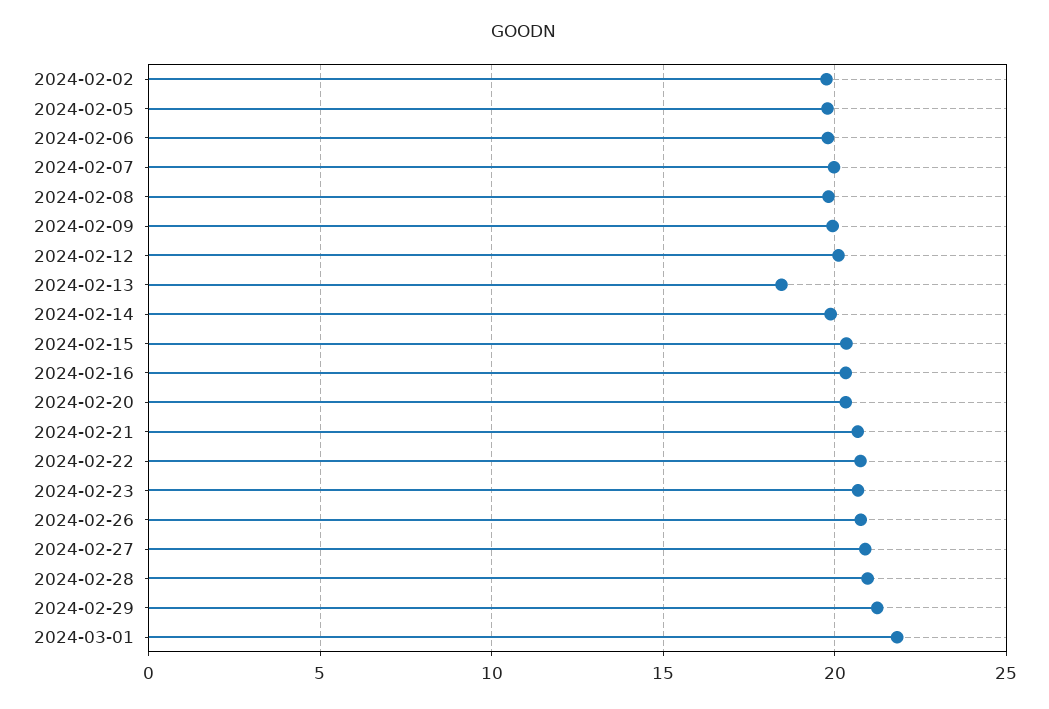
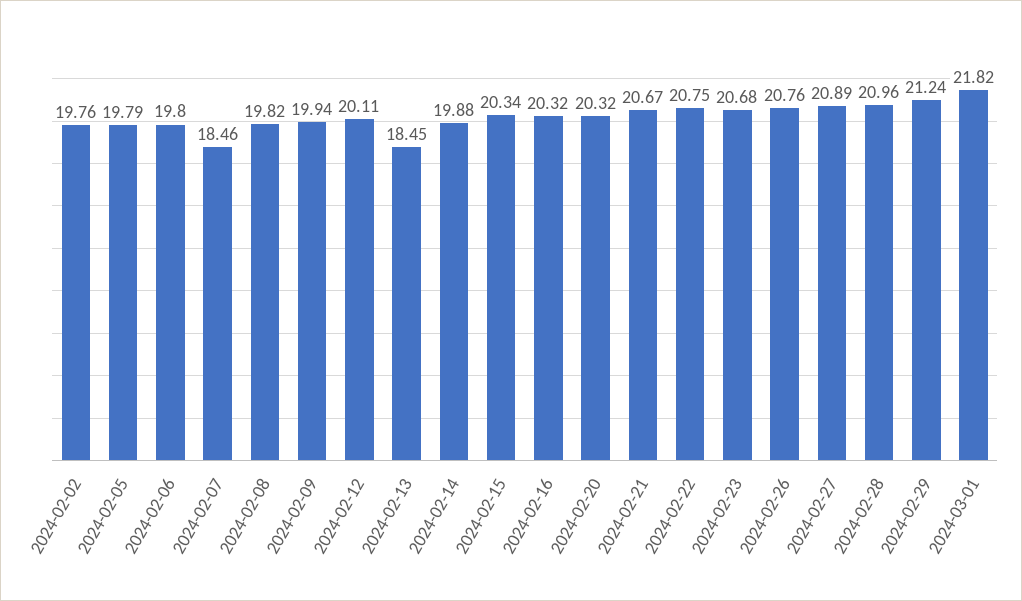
  {
    "2024-02-02": 19.76,
    "2024-02-05": 19.79,
    "2024-02-06": 19.8,
-   "2024-02-07": 20,
+   "2024-02-07": 18.46,
    "2024-02-08": 19.82,
    "2024-02-09": 19.94,
    "2024-02-12": 20.11,
    "2024-02-13": 18.45,
    "2024-02-14": 19.88,
    "2024-02-15": 20.34,
    "2024-02-16": 20.32,
    "2024-02-20": 20.32,
    "2024-02-21": 20.67,
    "2024-02-22": 20.75,
    "2024-02-23": 20.68,
    "2024-02-26": 20.76,
    "2024-02-27": 20.89,
    "2024-02-28": 20.96,
    "2024-02-29": 21.24,
    "2024-03-01": 21.82
  }

